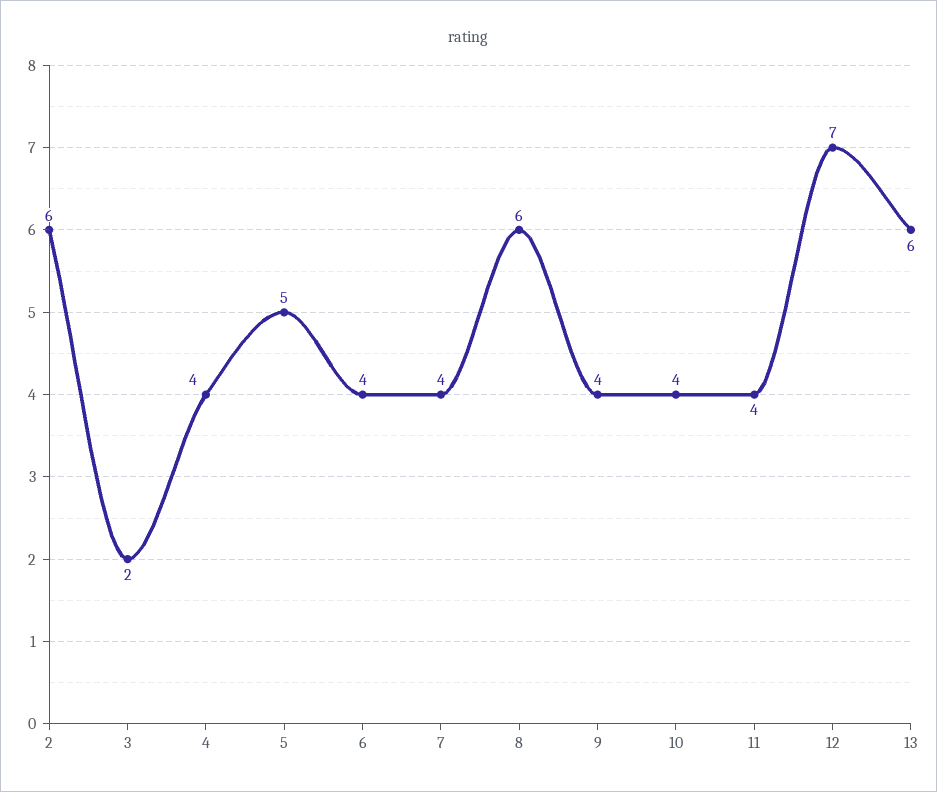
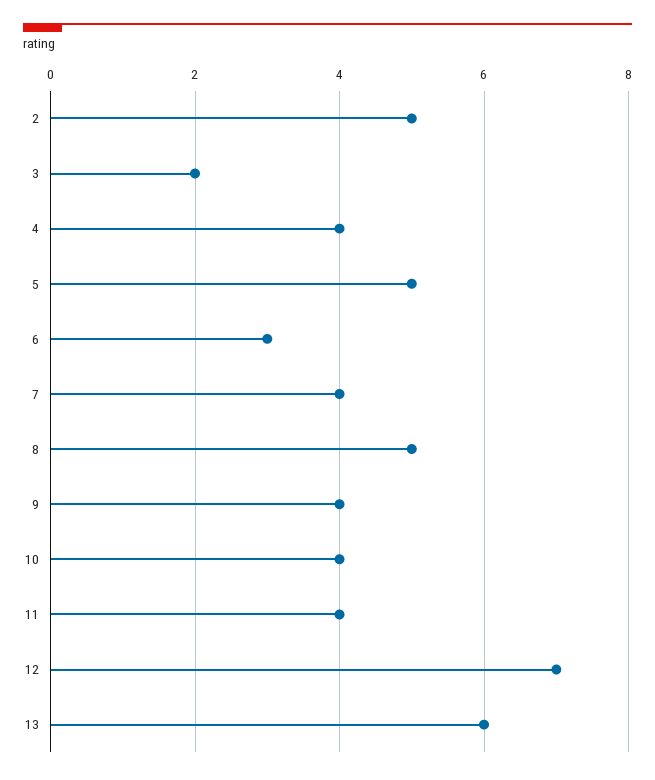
  {
-   "2": 6,
+   "2": 5,
    "3": 2,
    "4": 4,
    "5": 5,
-   "6": 4,
+   "6": 3,
    "7": 4,
-   "8": 6,
+   "8": 5,
    "9": 4,
    "10": 4,
    "11": 4,
    "12": 7,
    "13": 6
  }

